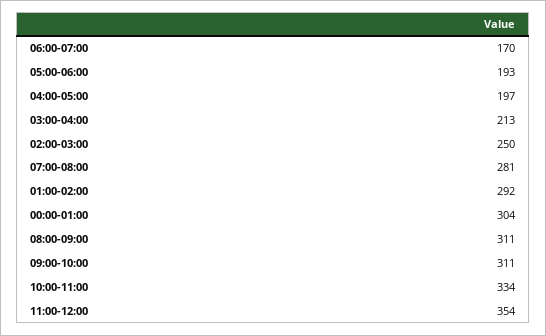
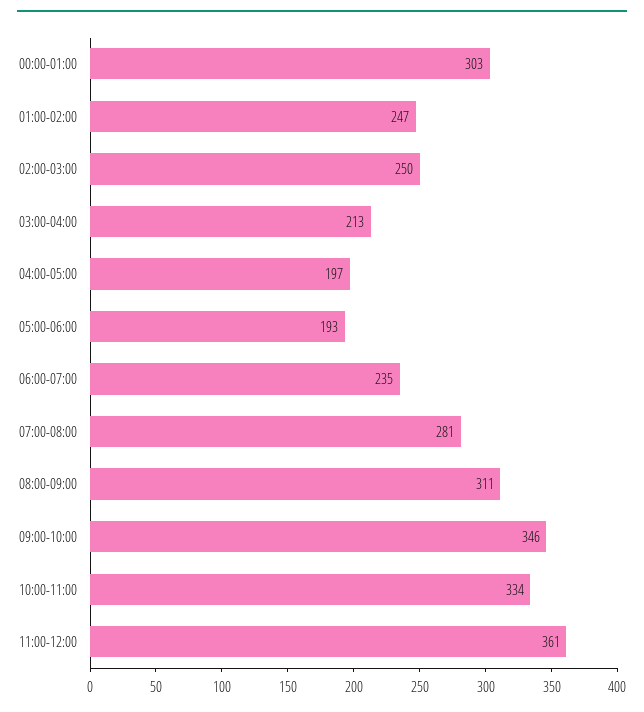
  {
-   "06:00-07:00": 170,
+   "06:00-07:00": 235,
    "05:00-06:00": 193,
    "04:00-05:00": 197,
    "03:00-04:00": 213,
    "02:00-03:00": 250,
    "07:00-08:00": 281,
-   "01:00-02:00": 292,
+   "01:00-02:00": 247,
-   "00:00-01:00": 304,
+   "00:00-01:00": 303,
    "08:00-09:00": 311,
-   "09:00-10:00": 311,
+   "09:00-10:00": 346,
    "10:00-11:00": 334,
-   "11:00-12:00": 354
+   "11:00-12:00": 361
  }

